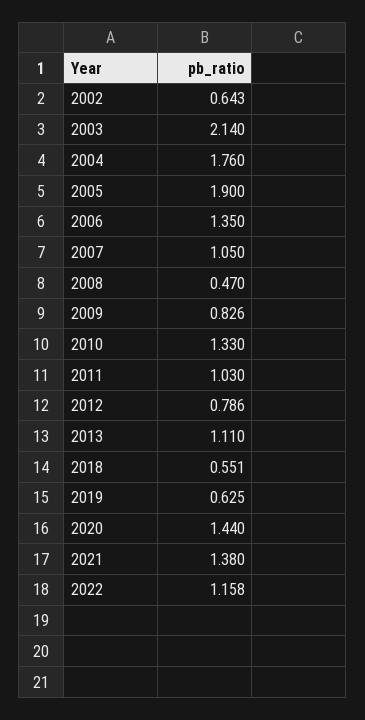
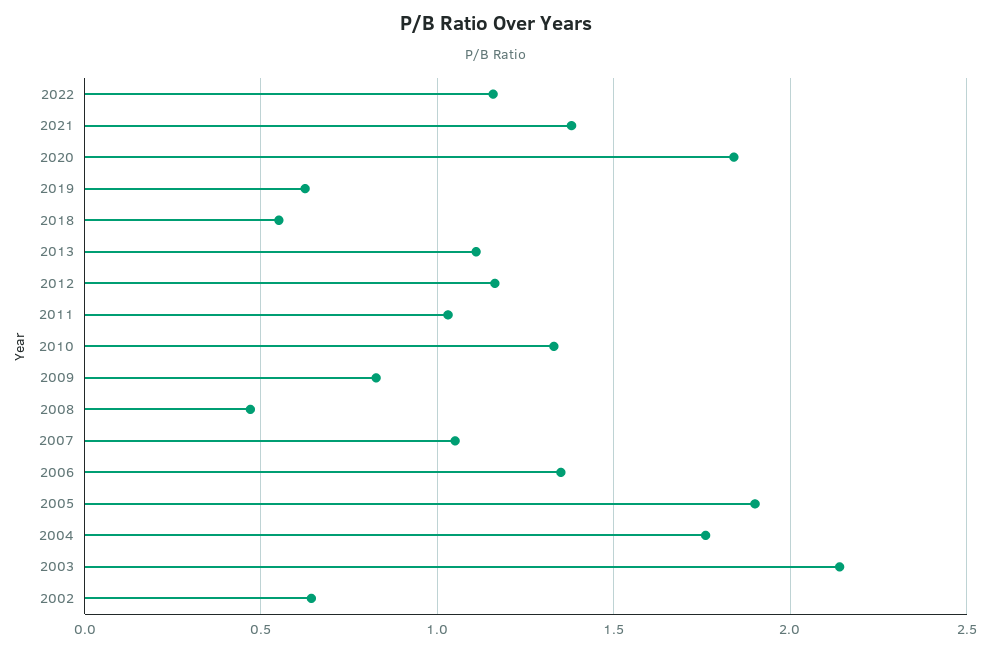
  {
    "2002": 0.643,
    "2003": 2.14,
    "2004": 1.76,
    "2005": 1.9,
    "2006": 1.35,
    "2007": 1.05,
    "2008": 0.47,
    "2009": 0.826,
    "2010": 1.33,
    "2011": 1.03,
-   "2012": 0.786,
+   "2012": 1.15,
    "2013": 1.11,
    "2018": 0.551,
    "2019": 0.625,
-   "2020": 1.44,
+   "2020": 1.85,
    "2021": 1.38,
    "2022": 1.158
  }

